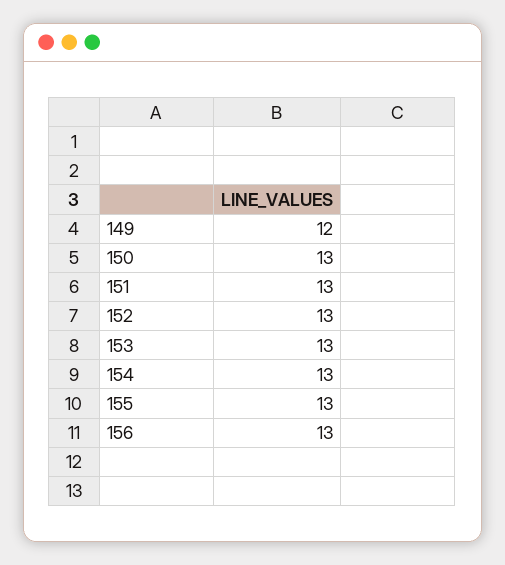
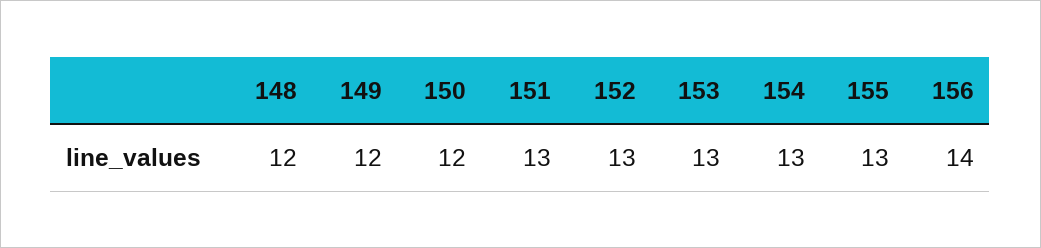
  {
    "149": 12,
-   "150": 13,
+   "150": 12,
    "151": 13,
    "152": 13,
    "153": 13,
    "154": 13,
    "155": 13,
-   "156": 13
+   "156": 14,
+   "148": 12
  }

